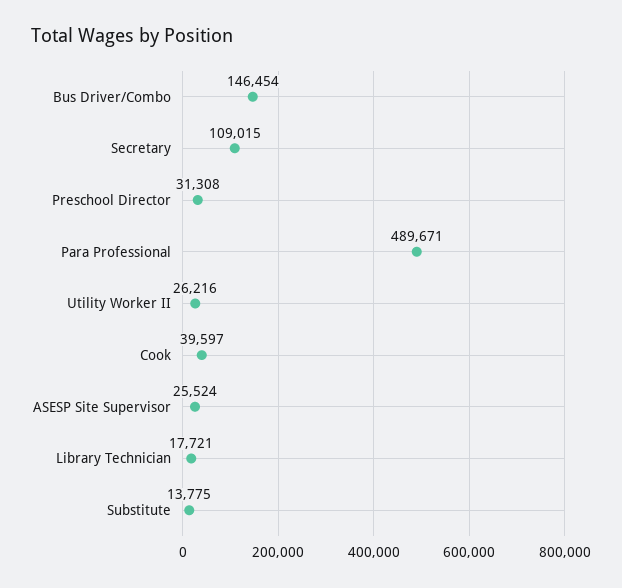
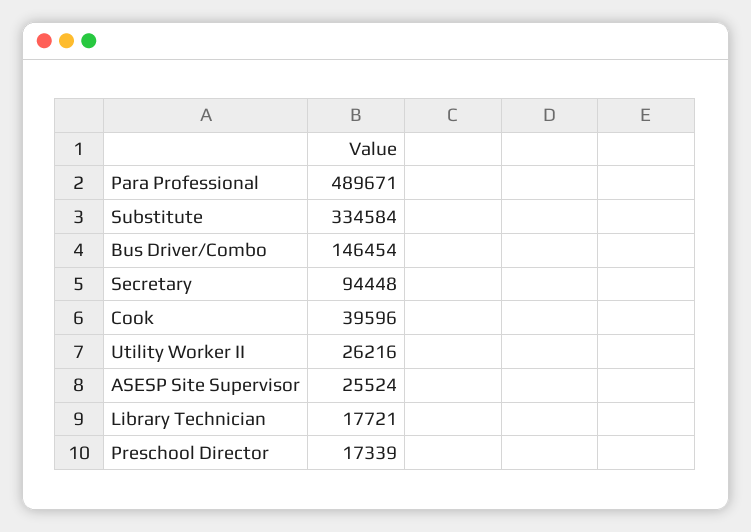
  {
    "Bus Driver/Combo": 146454,
-   "Secretary": 109015,
+   "Secretary": 94448,
-   "Preschool Director": 31308,
+   "Preschool Director": 17339,
    "Para Professional": 489671,
    "Utility Worker II": 26216,
-   "Cook": 39597,
+   "Cook": 39596,
    "ASESP Site Supervisor": 25524,
    "Library Technician": 17721,
-   "Substitute": 13775
+   "Substitute": 334584
  }

